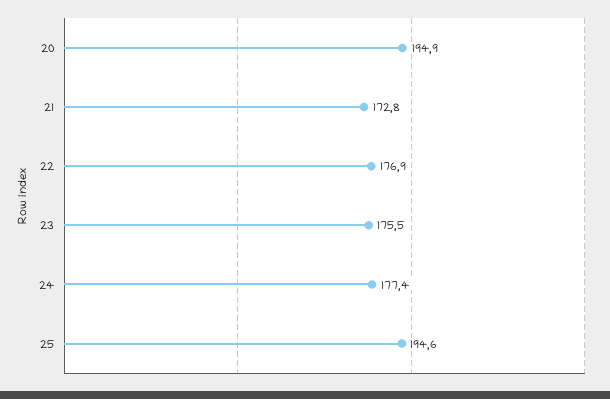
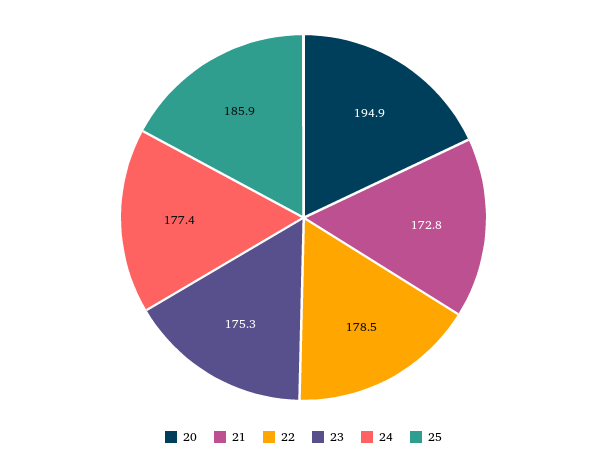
  {
    "20": 194.9,
    "21": 172.8,
-   "22": 176.9,
+   "22": 178.5,
-   "23": 175.5,
+   "23": 175.3,
    "24": 177.4,
-   "25": 194.6
+   "25": 185.9
  }

